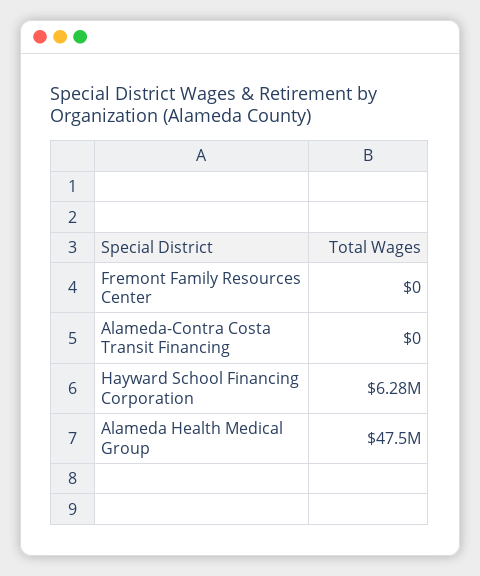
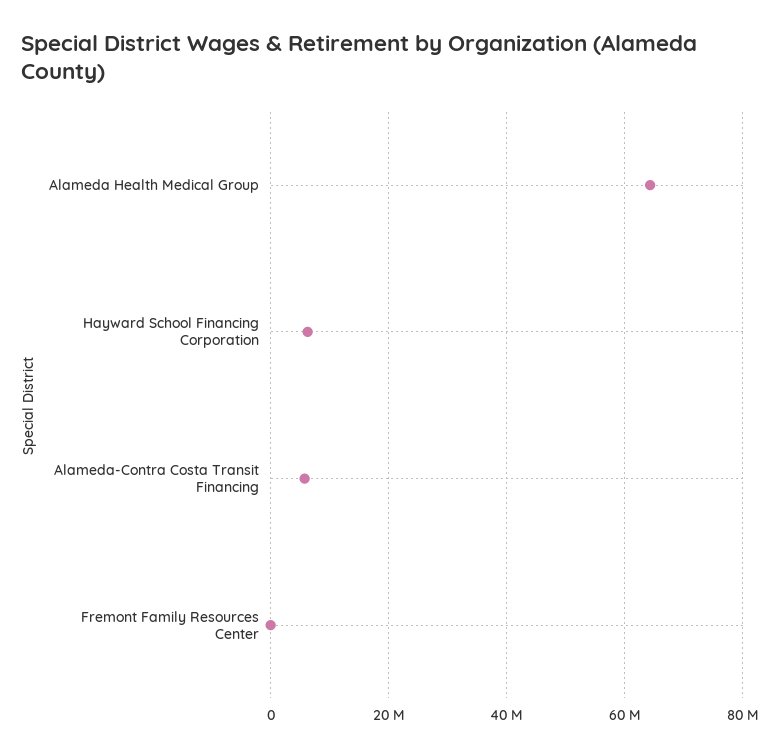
  {
    "Fremont Family Resources Center": 0,
-   "Alameda-Contra Costa Transit Financing": 0,
+   "Alameda-Contra Costa Transit Financing": 6000000,
    "Hayward School Financing Corporation": 6280000,
-   "Alameda Health Medical Group": 47500000
+   "Alameda Health Medical Group": 64000000
  }

